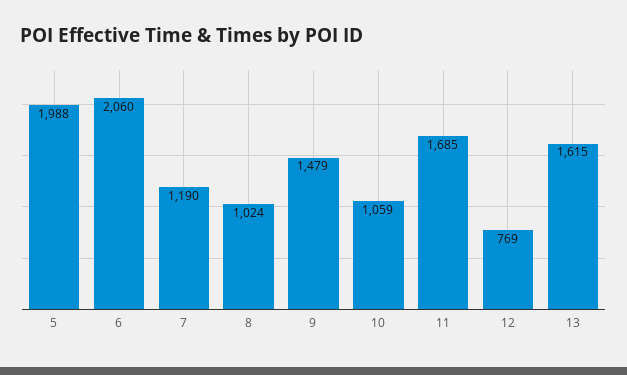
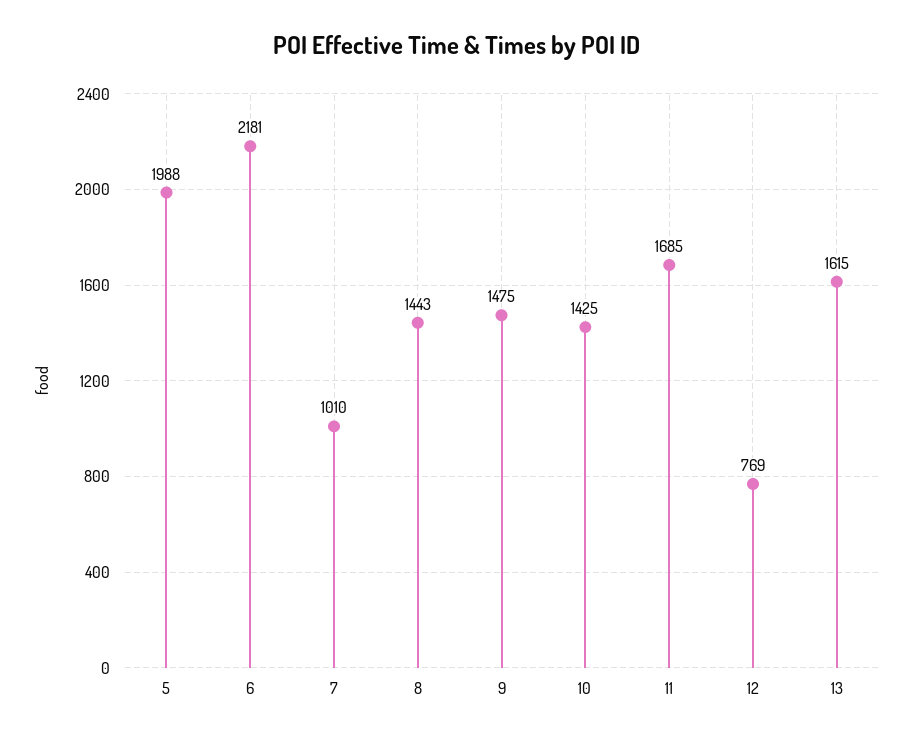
  {
    "5": 1988,
-   "6": 2060,
+   "6": 2181,
-   "7": 1190,
+   "7": 1010,
-   "8": 1024,
+   "8": 1443,
-   "9": 1479,
+   "9": 1475,
-   "10": 1059,
+   "10": 1425,
    "11": 1685,
    "12": 769,
    "13": 1615
  }

